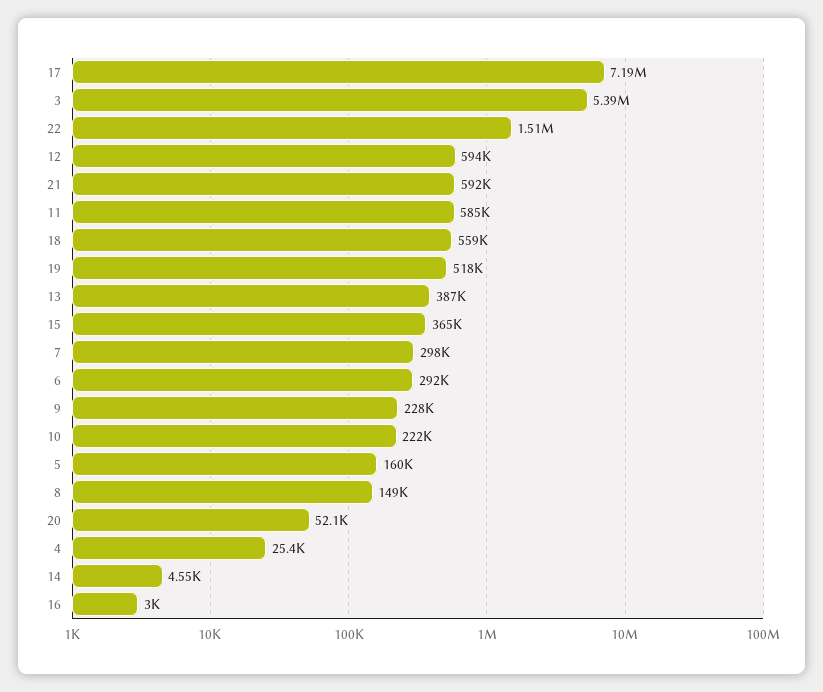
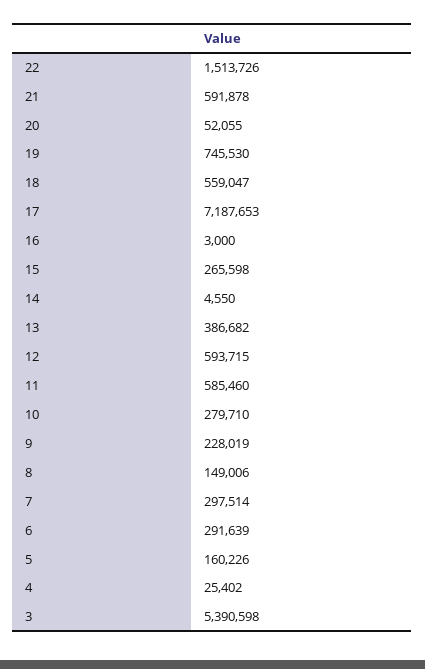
  {
    "17": 7187653,
    "3": 5390598,
    "22": 1513726,
    "12": 593715,
    "21": 591878,
    "11": 585460,
    "18": 559047,
-   "19": 518000,
+   "19": 745530,
    "13": 386682,
-   "15": 365000,
+   "15": 265598,
    "7": 297514,
    "6": 291639,
    "9": 228019,
-   "10": 222000,
+   "10": 279710,
    "5": 160226,
    "8": 149006,
    "20": 52055,
    "4": 25402,
    "14": 4550,
    "16": 3000
  }

